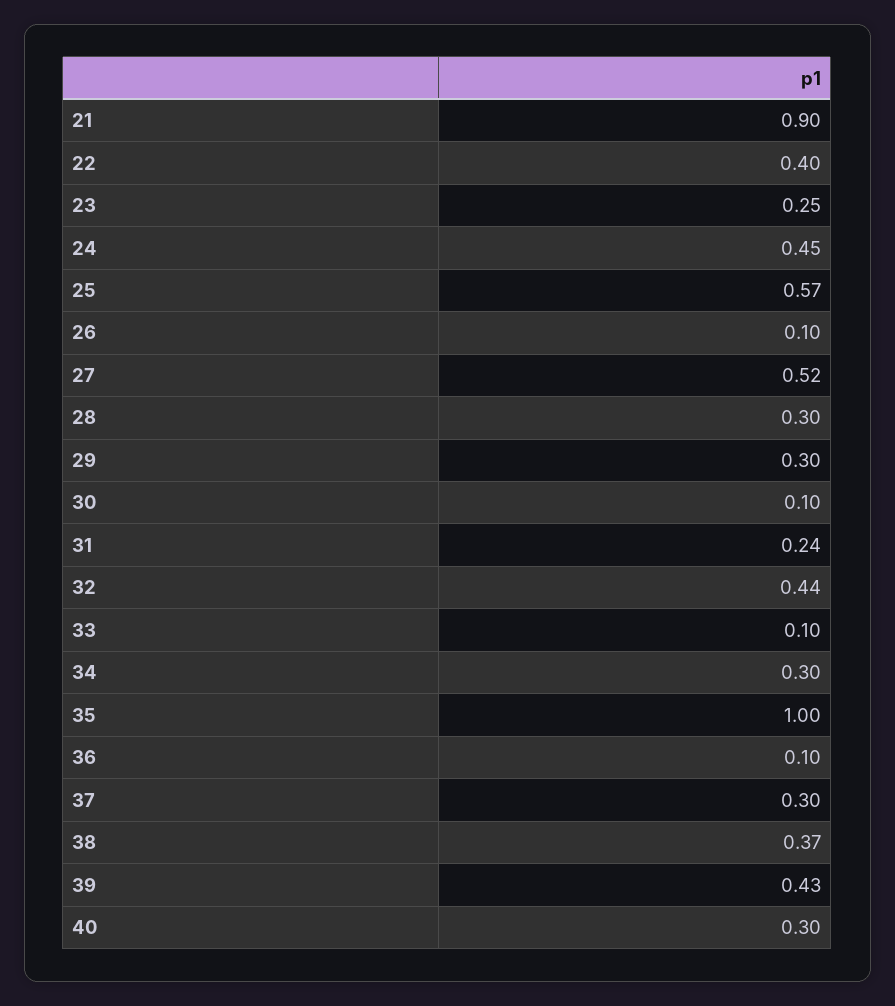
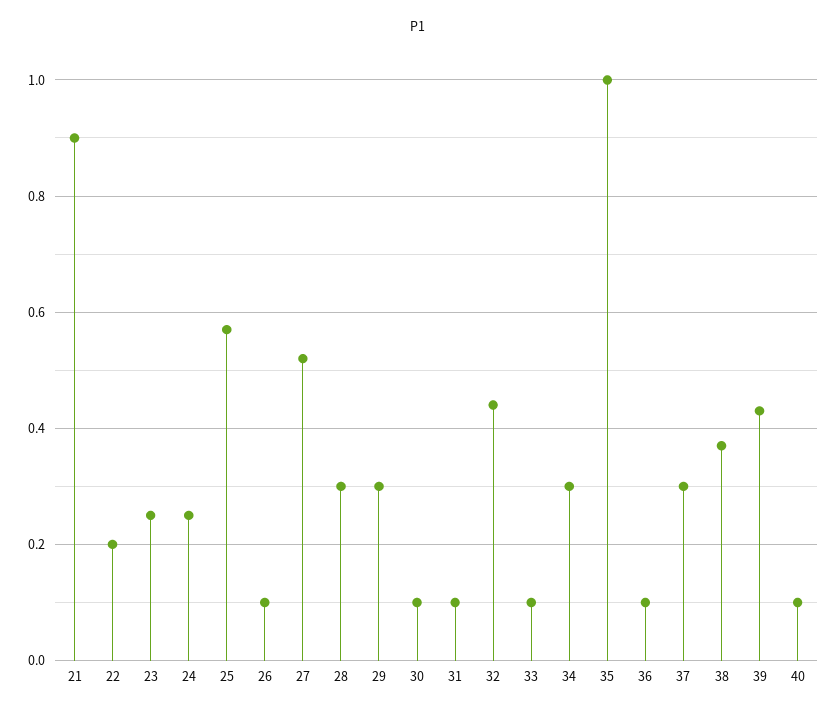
  {
    "21": 0.9,
-   "22": 0.4,
+   "22": 0.2,
    "23": 0.25,
-   "24": 0.45,
+   "24": 0.25,
    "25": 0.57,
    "26": 0.1,
    "27": 0.52,
    "28": 0.3,
    "29": 0.3,
    "30": 0.1,
-   "31": 0.24,
+   "31": 0.1,
    "32": 0.44,
    "33": 0.1,
    "34": 0.3,
    "35": 1,
    "36": 0.1,
    "37": 0.3,
    "38": 0.37,
    "39": 0.43,
-   "40": 0.3
+   "40": 0.1
  }

